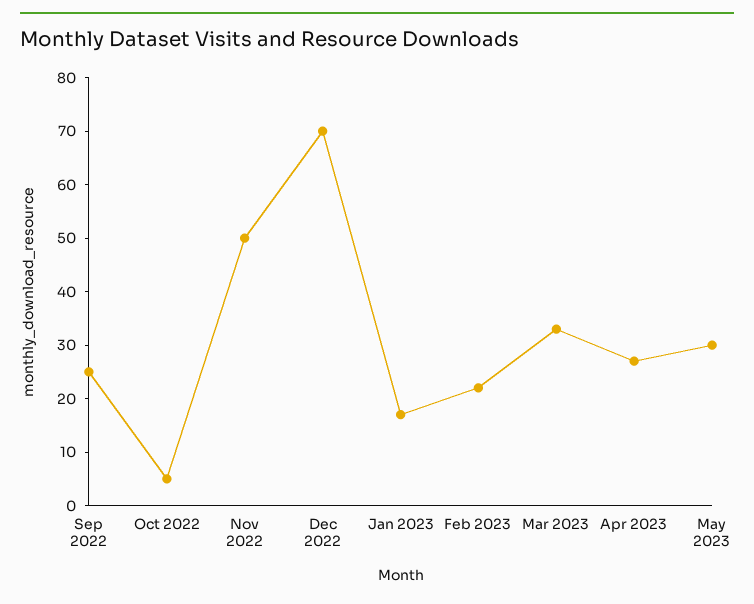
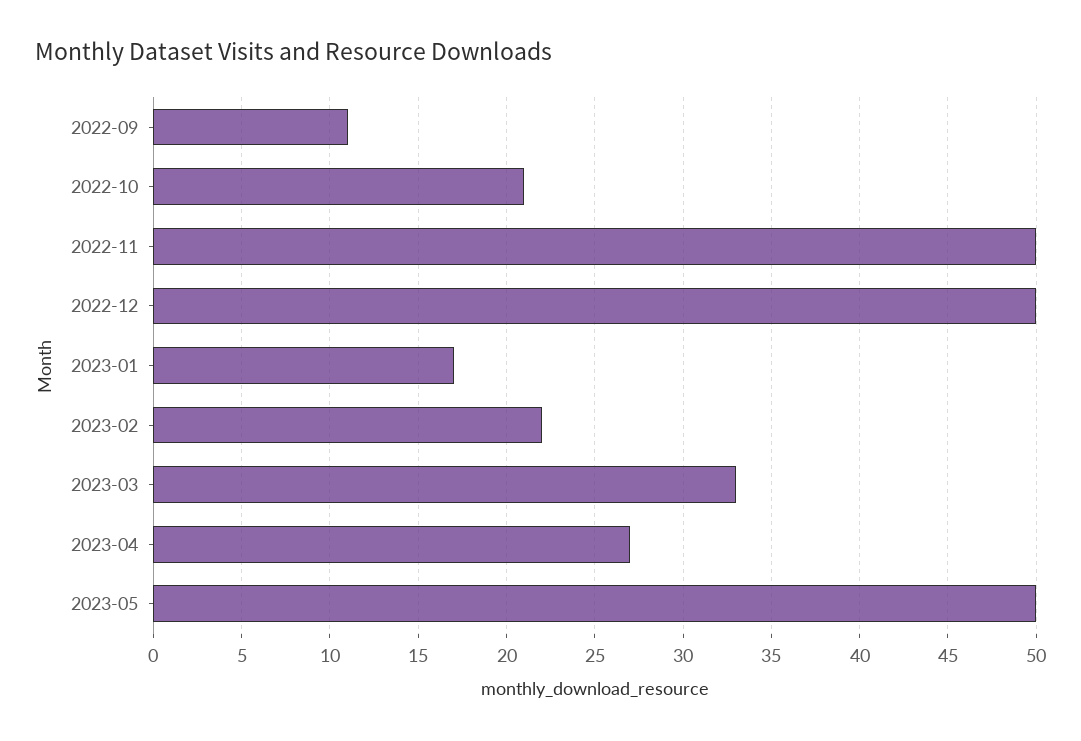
  {
-   "Sep 2022": 25,
+   "Sep 2022": 11,
-   "Oct 2022": 5,
+   "Oct 2022": 21,
    "Nov 2022": 50,
-   "Dec 2022": 70,
+   "Dec 2022": 50,
    "Jan 2023": 17,
    "Feb 2023": 22,
    "Mar 2023": 33,
    "Apr 2023": 27,
-   "May 2023": 30
+   "May 2023": 50
  }

